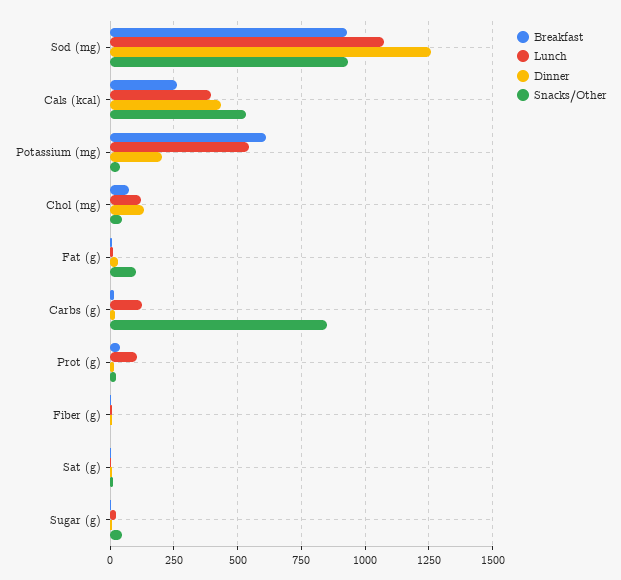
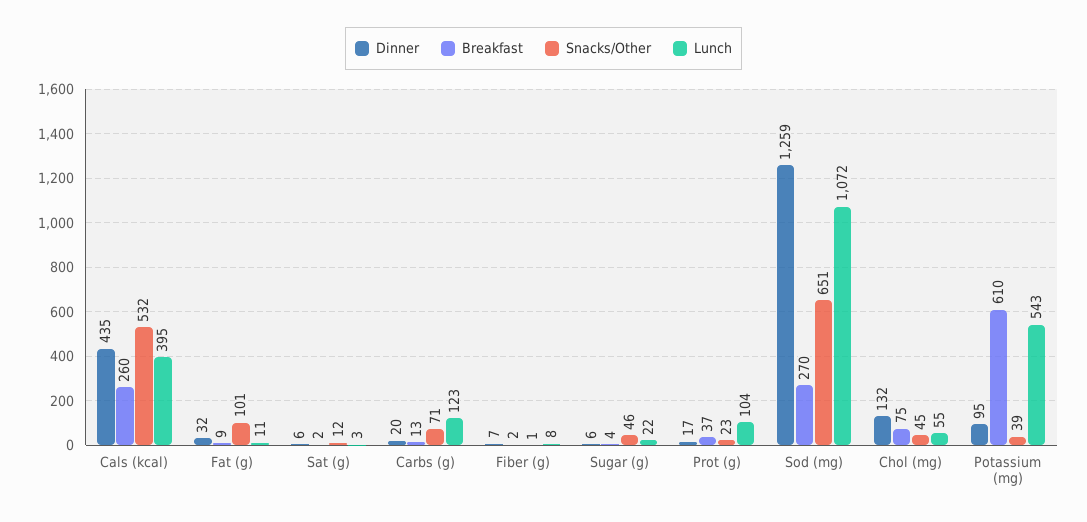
  {
    "Breakfast": {
-     "Sod (mg)": 925,
+     "Sod (mg)": 270,
      "Cals (kcal)": 260,
      "Potassium (mg)": 610,
      "Chol (mg)": 75,
      "Fat (g)": 9,
      "Carbs (g)": 13,
      "Prot (g)": 37,
      "Fiber (g)": 2,
      "Sat (g)": 2,
      "Sugar (g)": 4
    },
    "Lunch": {
      "Sod (mg)": 1072,
      "Cals (kcal)": 395,
      "Potassium (mg)": 543,
-     "Chol (mg)": 125,
+     "Chol (mg)": 55,
      "Fat (g)": 11,
      "Carbs (g)": 123,
      "Prot (g)": 104,
      "Fiber (g)": 8,
      "Sat (g)": 3,
      "Sugar (g)": 22
    },
    "Dinner": {
      "Sod (mg)": 1259,
      "Cals (kcal)": 435,
-     "Potassium (mg)": 200,
+     "Potassium (mg)": 95,
      "Chol (mg)": 132,
      "Fat (g)": 32,
      "Carbs (g)": 20,
      "Prot (g)": 17,
      "Fiber (g)": 7,
      "Sat (g)": 6,
      "Sugar (g)": 6
    },
    "Snacks/Other": {
-     "Sod (mg)": 925,
+     "Sod (mg)": 651,
      "Cals (kcal)": 532,
      "Potassium (mg)": 39,
      "Chol (mg)": 45,
      "Fat (g)": 101,
-     "Carbs (g)": 850,
+     "Carbs (g)": 71,
      "Prot (g)": 23,
      "Fiber (g)": 1,
      "Sat (g)": 12,
      "Sugar (g)": 46
    }
  }

